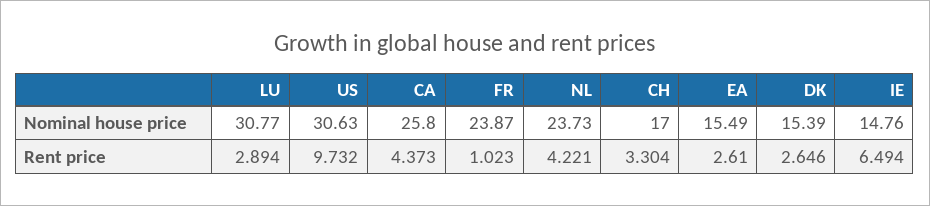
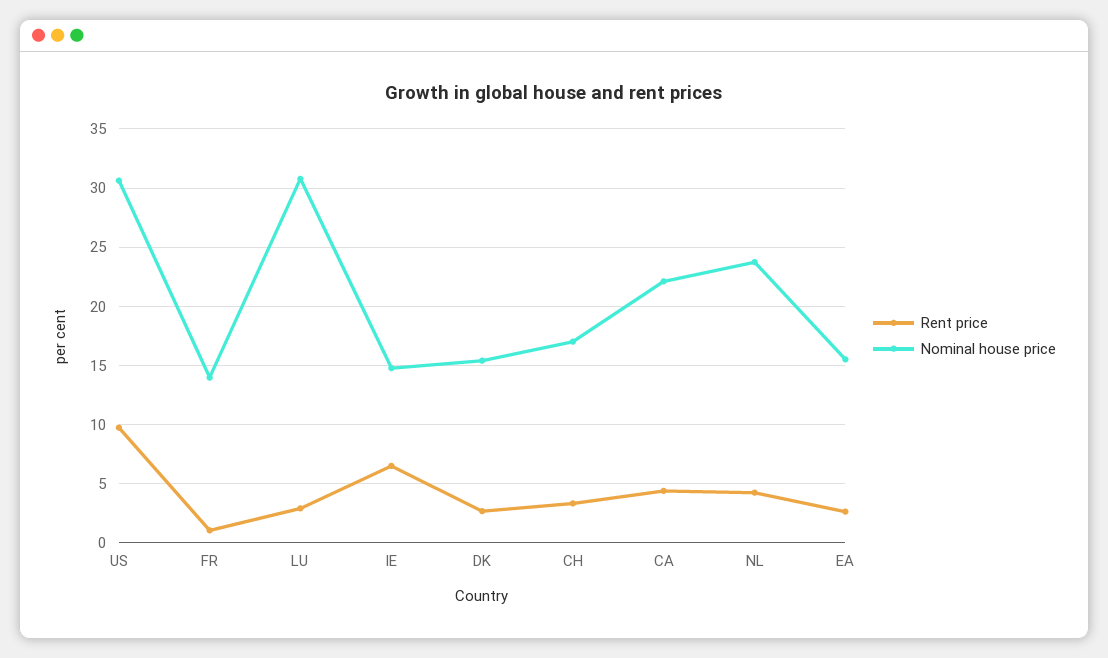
  {
    "Nominal house price": {
      "LU": 30.77,
      "US": 30.63,
-     "CA": 25.8,
+     "CA": 22,
-     "FR": 23.87,
+     "FR": 14,
      "NL": 23.73,
      "CH": 17,
      "EA": 15.49,
      "DK": 15.39,
      "IE": 14.76
    },
    "Rent price": {
      "LU": 2.894,
      "US": 9.732,
      "CA": 4.373,
      "FR": 1.023,
      "NL": 4.221,
      "CH": 3.304,
      "EA": 2.61,
      "DK": 2.646,
      "IE": 6.494
    }
  }

